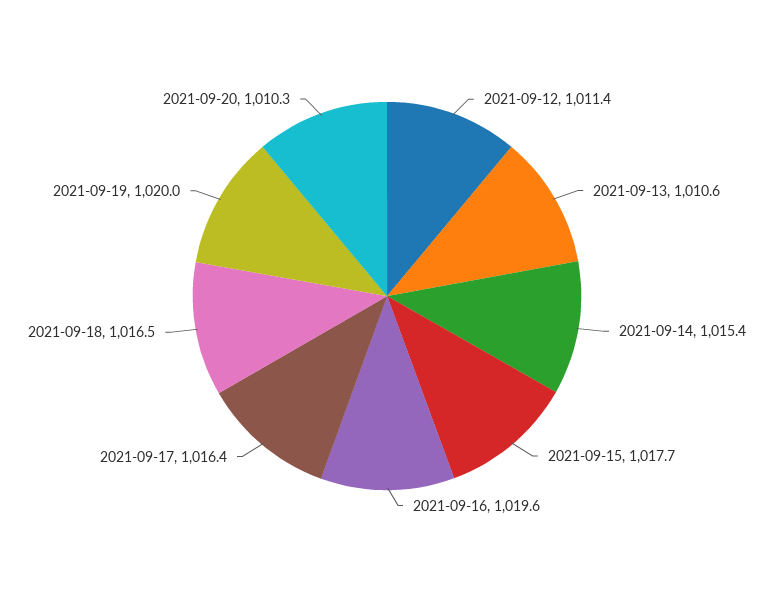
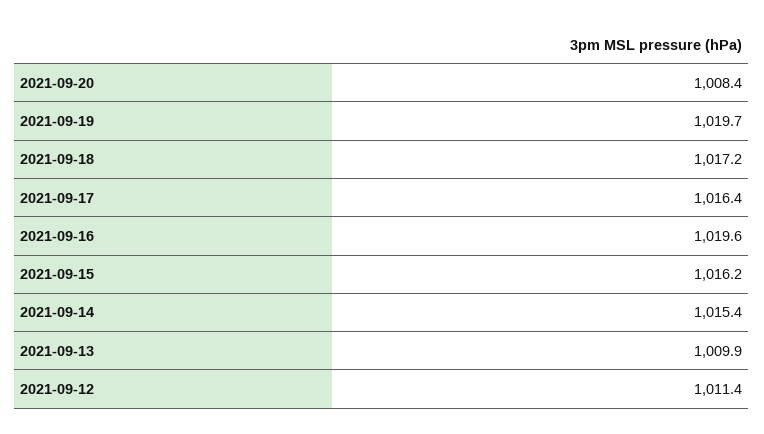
  {
    "2021-09-12": 1011.4,
-   "2021-09-13": 1010.6,
+   "2021-09-13": 1009.9,
    "2021-09-14": 1015.4,
-   "2021-09-15": 1017.7,
+   "2021-09-15": 1016.2,
    "2021-09-16": 1019.6,
    "2021-09-17": 1016.4,
-   "2021-09-18": 1016.5,
+   "2021-09-18": 1017.2,
-   "2021-09-19": 1020,
+   "2021-09-19": 1019.7,
-   "2021-09-20": 1010.3
+   "2021-09-20": 1008.4
  }

